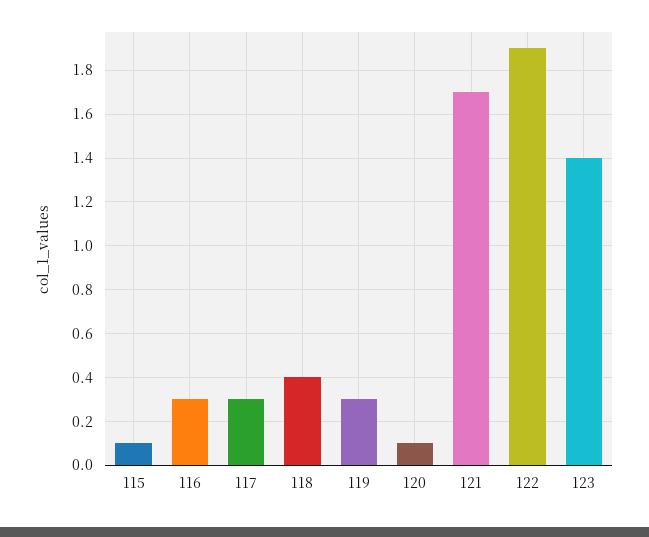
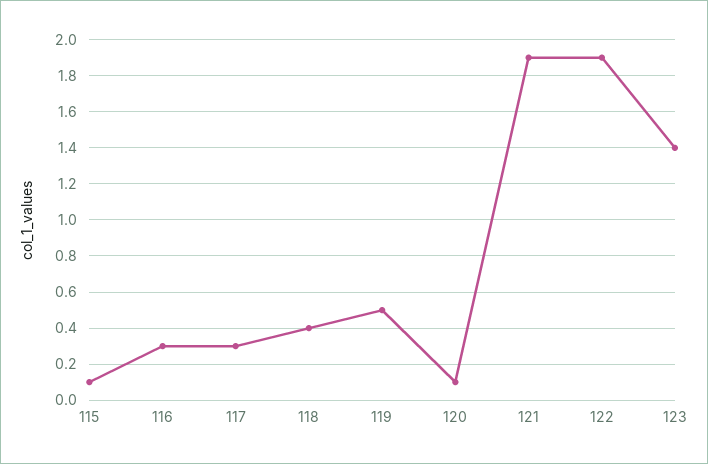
  {
    "115": 0.1,
    "116": 0.3,
    "117": 0.3,
    "118": 0.4,
-   "119": 0.3,
+   "119": 0.5,
    "120": 0.1,
-   "121": 1.7,
+   "121": 1.9,
    "122": 1.9,
    "123": 1.4
  }

